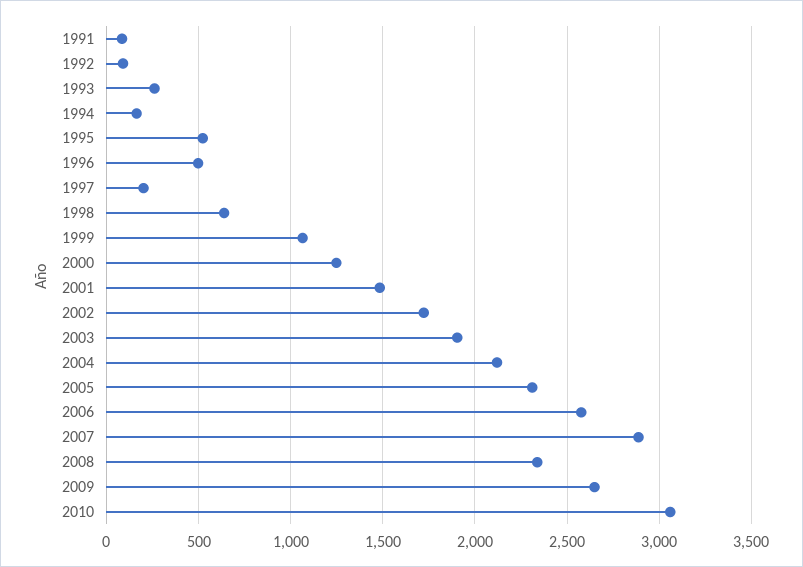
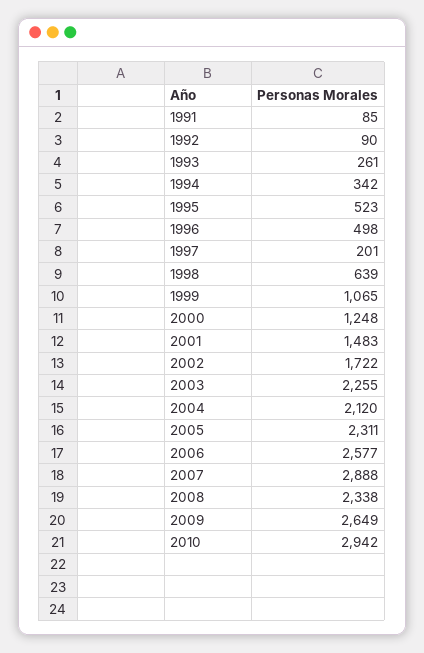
  {
    "1991": 85,
    "1992": 90,
    "1993": 261,
-   "1994": 150,
+   "1994": 342,
    "1995": 523,
    "1996": 498,
    "1997": 201,
    "1998": 639,
    "1999": 1065,
    "2000": 1248,
    "2001": 1483,
    "2002": 1722,
-   "2003": 1900,
+   "2003": 2255,
    "2004": 2120,
    "2005": 2311,
    "2006": 2577,
    "2007": 2888,
    "2008": 2338,
    "2009": 2649,
-   "2010": 3050
+   "2010": 2942
  }

